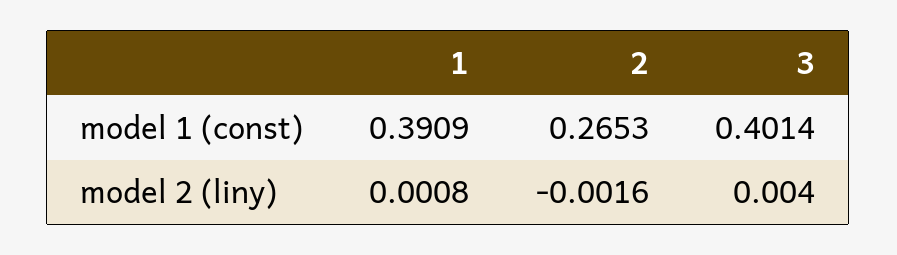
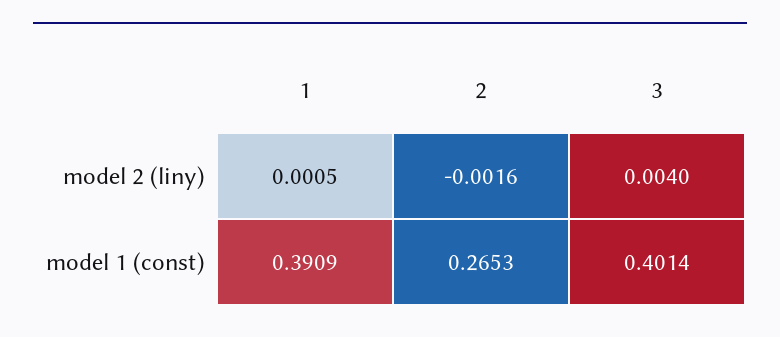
  {
    "1": {
      "model 1 (const)": 0.3909,
-     "model 2 (liny)": 0.0008
+     "model 2 (liny)": 0.0005
    },
    "2": {
      "model 1 (const)": 0.2653,
      "model 2 (liny)": -0.0016
    },
    "3": {
      "model 1 (const)": 0.4014,
      "model 2 (liny)": 0.004
    }
  }

